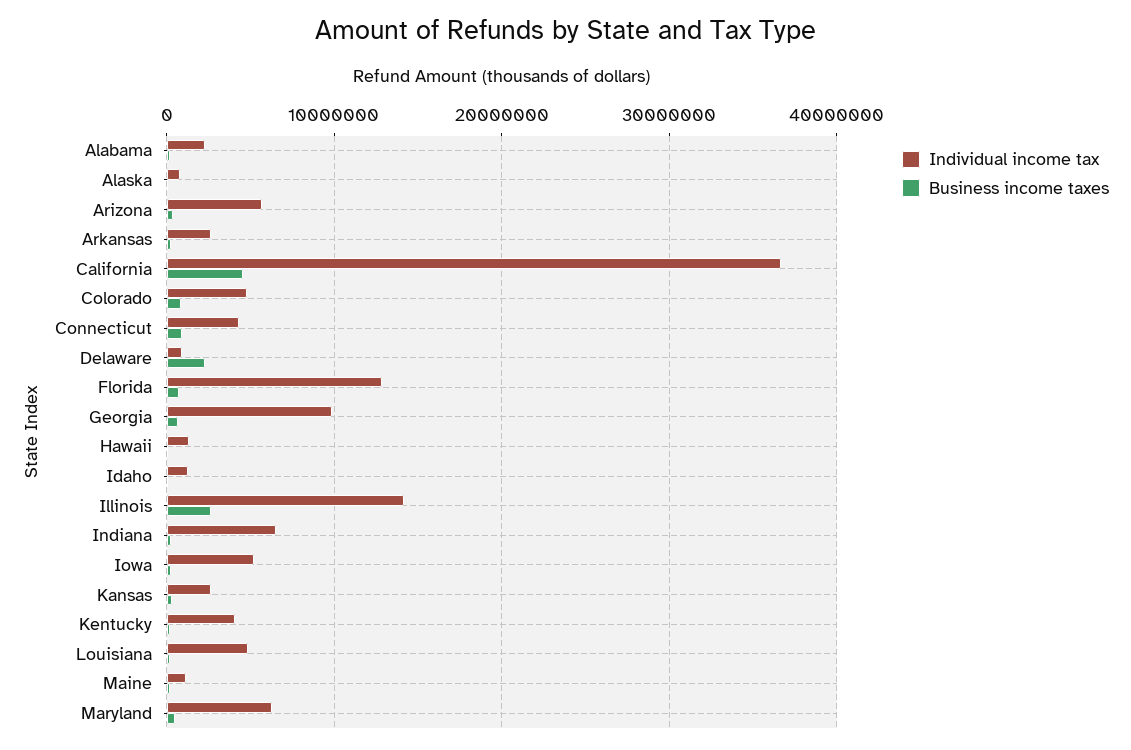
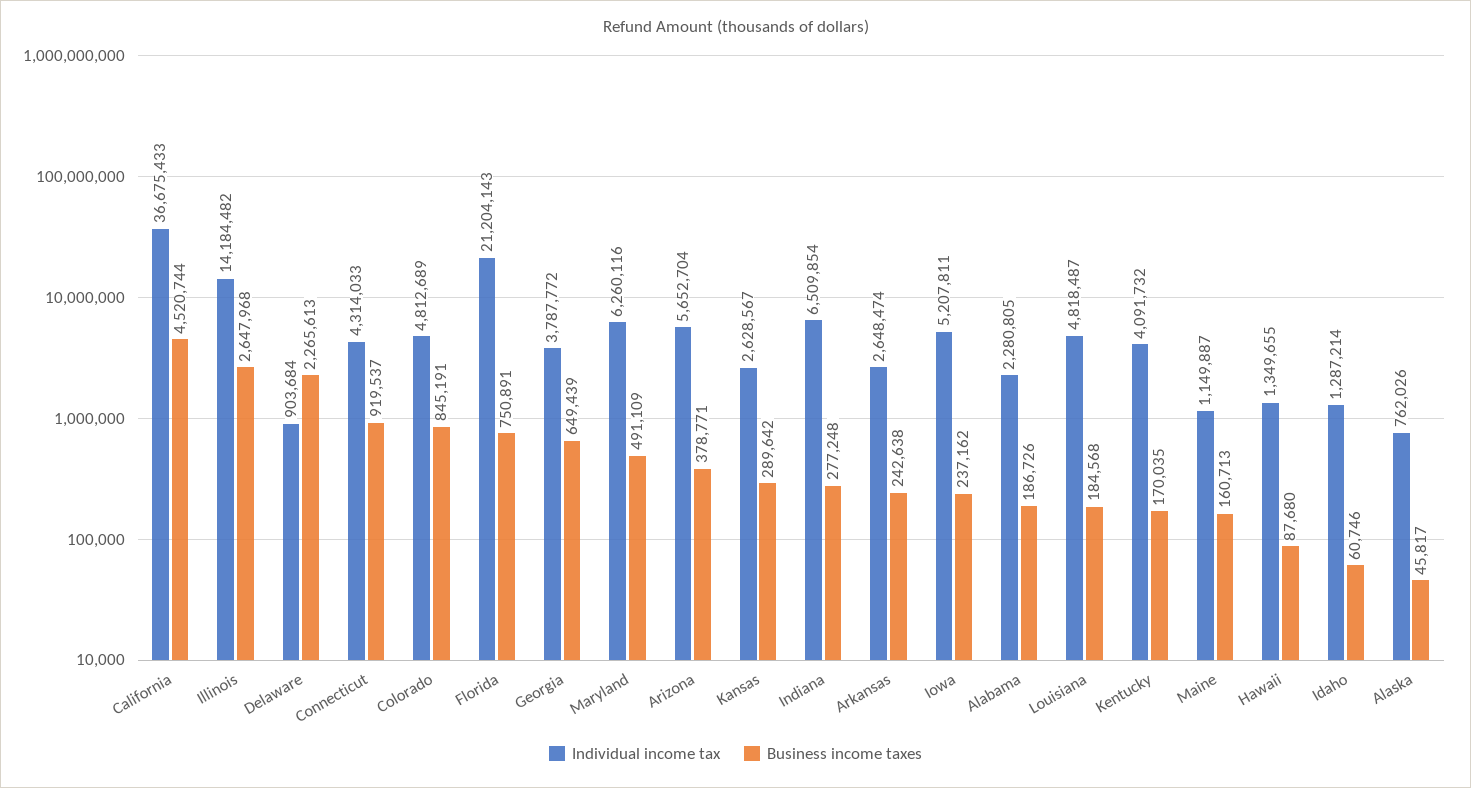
  {
    "Individual income tax": {
      "Alabama": 2280805,
      "Alaska": 762026,
      "Arizona": 5652704,
      "Arkansas": 2648474,
      "California": 36675433,
      "Colorado": 4812689,
      "Connecticut": 4314033,
      "Delaware": 903684,
-     "Florida": 13000000,
+     "Florida": 21204143,
-     "Georgia": 10000000,
+     "Georgia": 3787772,
      "Hawaii": 1349655,
      "Idaho": 1287214,
      "Illinois": 14184482,
      "Indiana": 6509854,
      "Iowa": 5207811,
      "Kansas": 2628567,
      "Kentucky": 4091732,
      "Louisiana": 4818487,
      "Maine": 1149887,
      "Maryland": 6260116
    },
    "Business income taxes": {
      "Alabama": 186726,
      "Alaska": 45817,
      "Arizona": 378771,
      "Arkansas": 242638,
      "California": 4520744,
      "Colorado": 845191,
      "Connecticut": 919537,
      "Delaware": 2265613,
      "Florida": 750891,
      "Georgia": 649439,
      "Hawaii": 87680,
      "Idaho": 60746,
      "Illinois": 2647968,
      "Indiana": 277248,
      "Iowa": 237162,
      "Kansas": 289642,
      "Kentucky": 170035,
      "Louisiana": 184568,
      "Maine": 160713,
      "Maryland": 491109
    }
  }

